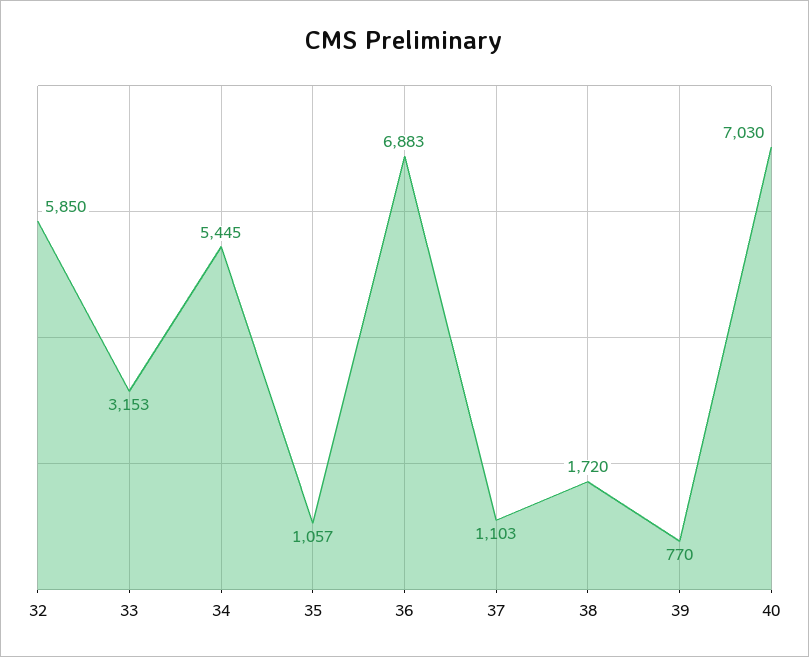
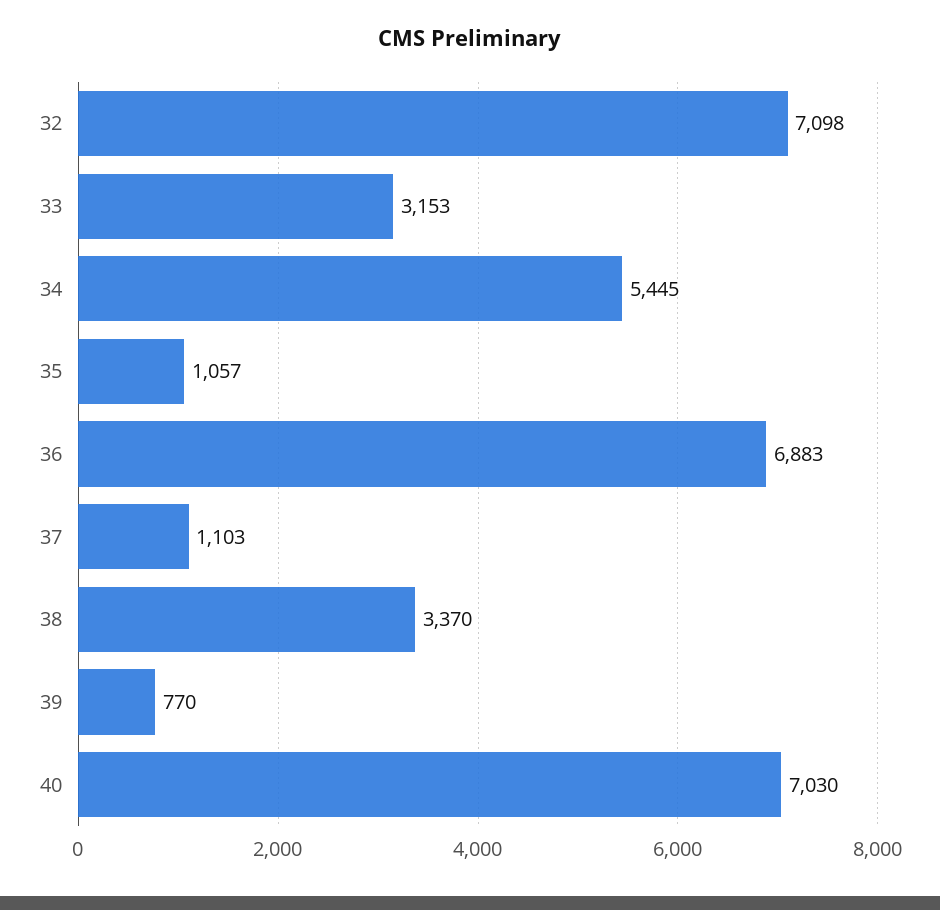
  {
-   "32": 5850,
+   "32": 7098,
    "33": 3153,
    "34": 5445,
    "35": 1057,
    "36": 6883,
    "37": 1103,
-   "38": 1720,
+   "38": 3370,
    "39": 770,
    "40": 7030
  }

